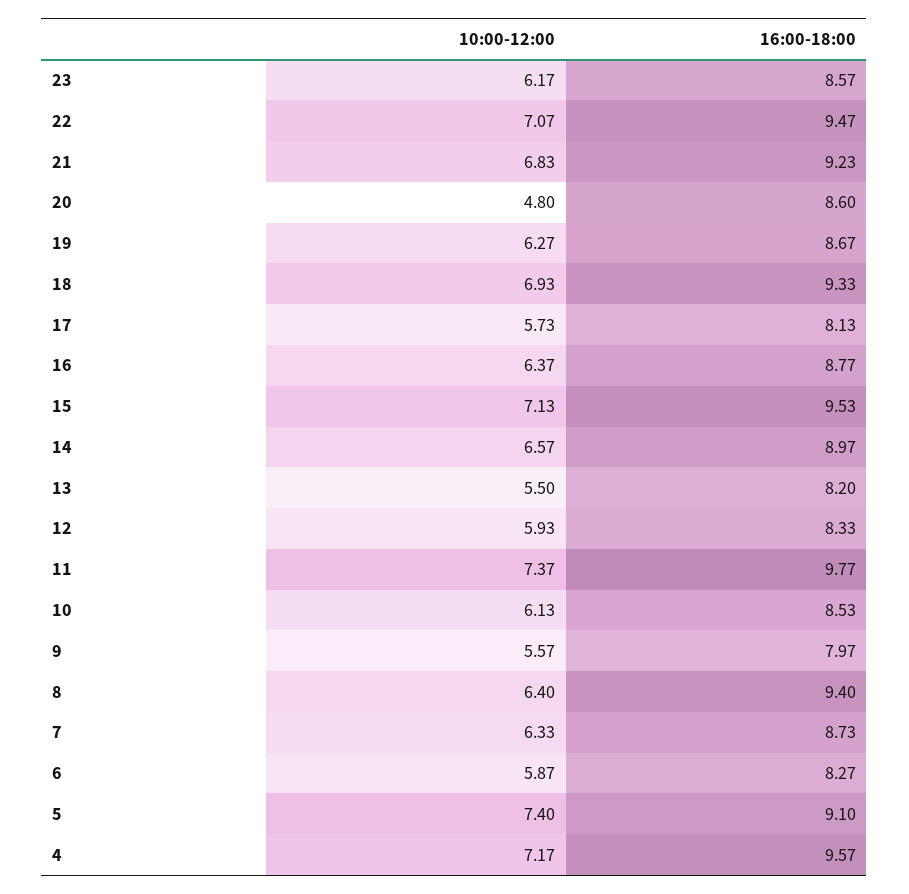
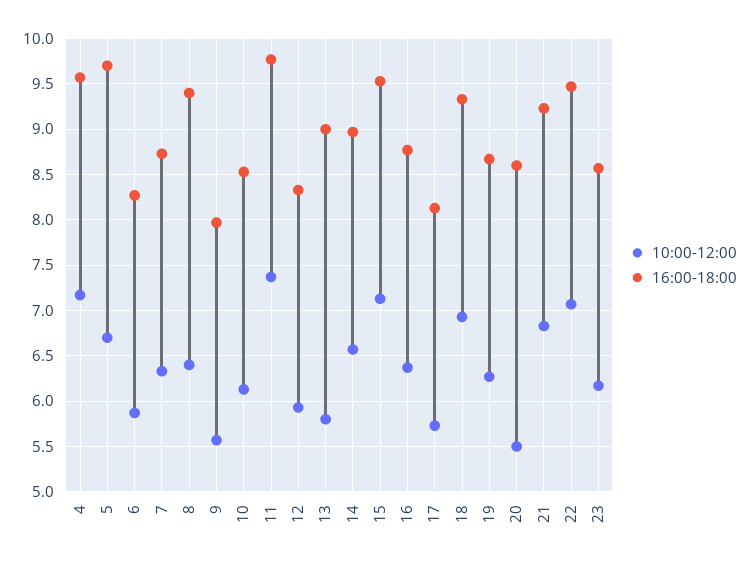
  {
    "10:00-12:00": {
      "23": 6.17,
      "22": 7.07,
      "21": 6.83,
-     "20": 4.8,
+     "20": 5.5,
      "19": 6.27,
      "18": 6.93,
      "17": 5.73,
      "16": 6.37,
      "15": 7.13,
      "14": 6.57,
-     "13": 5.5,
+     "13": 5.8,
      "12": 5.93,
      "11": 7.37,
      "10": 6.13,
      "9": 5.57,
      "8": 6.4,
      "7": 6.33,
      "6": 5.87,
-     "5": 7.4,
+     "5": 6.7,
      "4": 7.17
    },
    "16:00-18:00": {
      "23": 8.57,
      "22": 9.47,
      "21": 9.23,
      "20": 8.6,
      "19": 8.67,
      "18": 9.33,
      "17": 8.13,
      "16": 8.77,
      "15": 9.53,
      "14": 8.97,
-     "13": 8.2,
+     "13": 9,
      "12": 8.33,
      "11": 9.77,
      "10": 8.53,
      "9": 7.97,
      "8": 9.4,
      "7": 8.73,
      "6": 8.27,
-     "5": 9.1,
+     "5": 9.7,
      "4": 9.57
    }
  }

